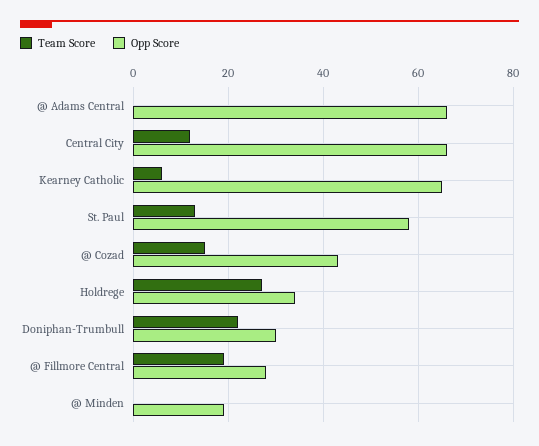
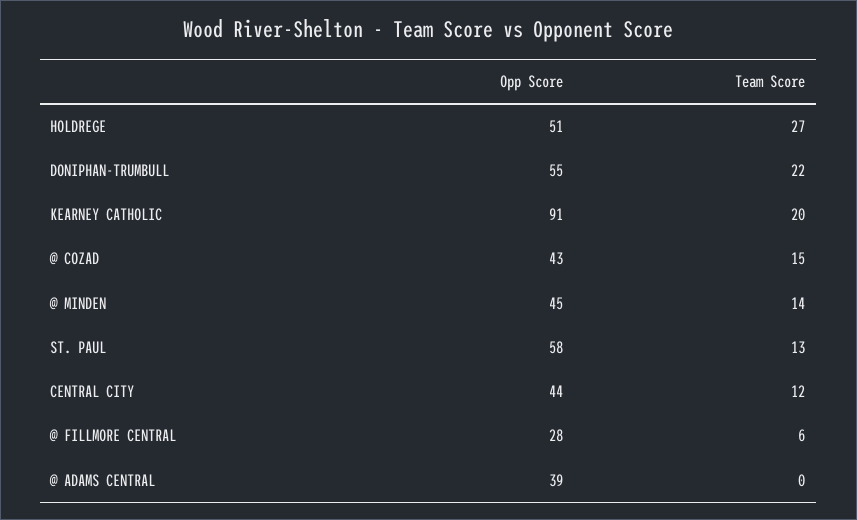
  {
    "Team Score": {
      "@ Adams Central": 0,
      "Central City": 12,
-     "Kearney Catholic": 5,
+     "Kearney Catholic": 20,
      "St. Paul": 13,
      "@ Cozad": 15,
      "Holdrege": 27,
      "Doniphan-Trumbull": 22,
-     "@ Fillmore Central": 20,
+     "@ Fillmore Central": 6,
-     "@ Minden": 0
+     "@ Minden": 14
    },
    "Opp Score": {
-     "@ Adams Central": 65,
+     "@ Adams Central": 39,
-     "Central City": 65,
+     "Central City": 44,
-     "Kearney Catholic": 65,
+     "Kearney Catholic": 91,
      "St. Paul": 58,
      "@ Cozad": 43,
-     "Holdrege": 35,
+     "Holdrege": 51,
-     "Doniphan-Trumbull": 30,
+     "Doniphan-Trumbull": 55,
      "@ Fillmore Central": 28,
-     "@ Minden": 20
+     "@ Minden": 45
    }
  }

